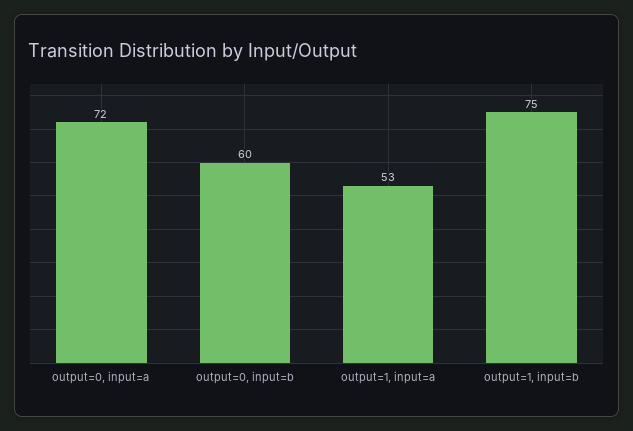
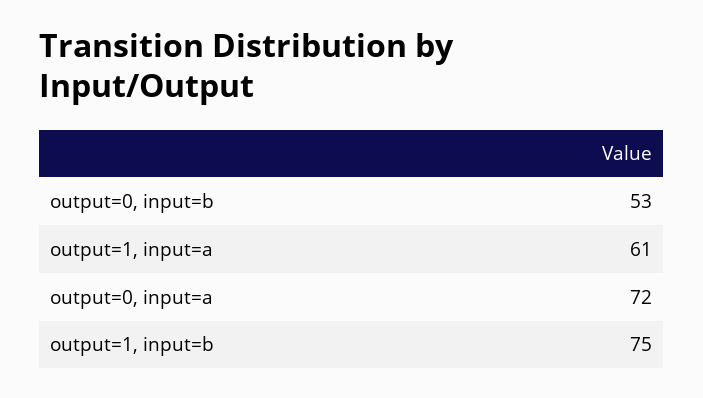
  {
    "output=0, input=a": 72,
-   "output=0, input=b": 60,
+   "output=0, input=b": 53,
-   "output=1, input=a": 53,
+   "output=1, input=a": 61,
    "output=1, input=b": 75
  }

